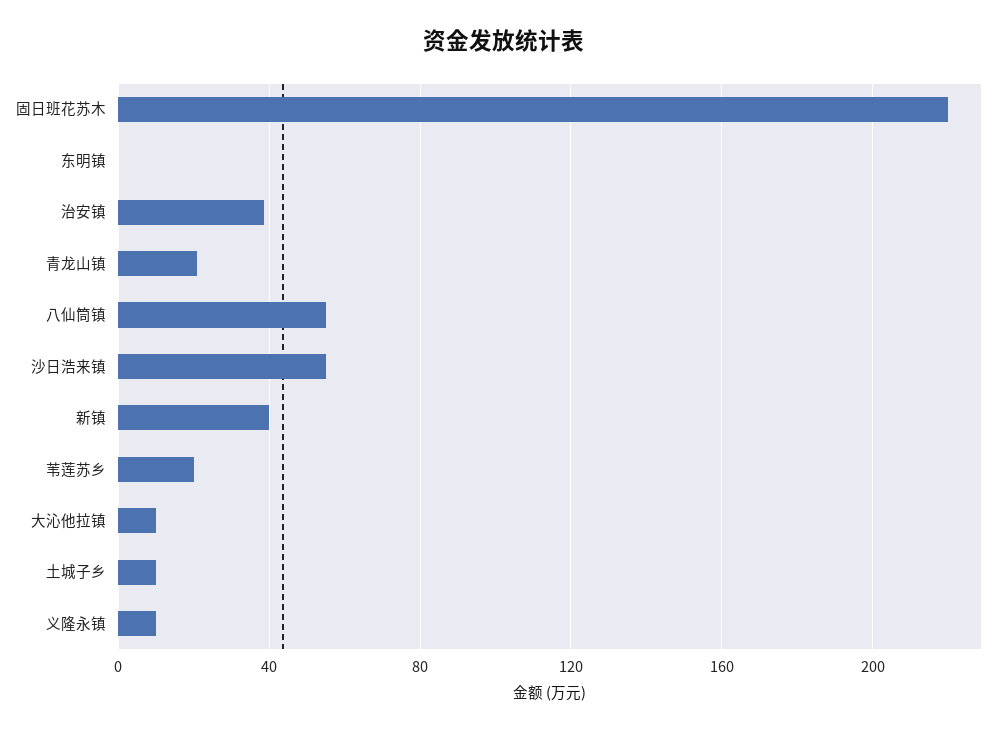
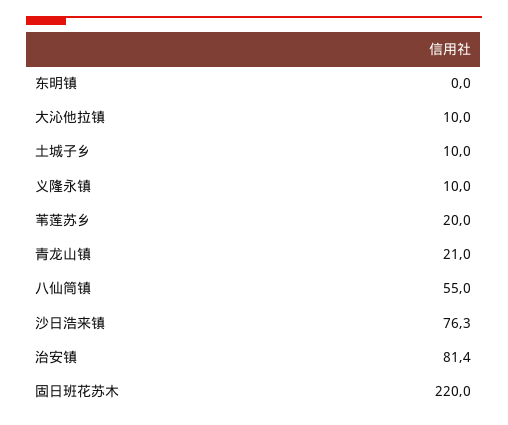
  {
    "固日班花苏木": 220,
    "东明镇": 0,
-   "治安镇": 40,
+   "治安镇": 81.4,
    "青龙山镇": 21,
    "八仙筒镇": 55,
-   "沙日浩来镇": 55,
+   "沙日浩来镇": 76.3,
-   "新镇": 40,
    "苇莲苏乡": 20,
    "大沁他拉镇": 10,
    "土城子乡": 10,
    "义隆永镇": 10
  }

